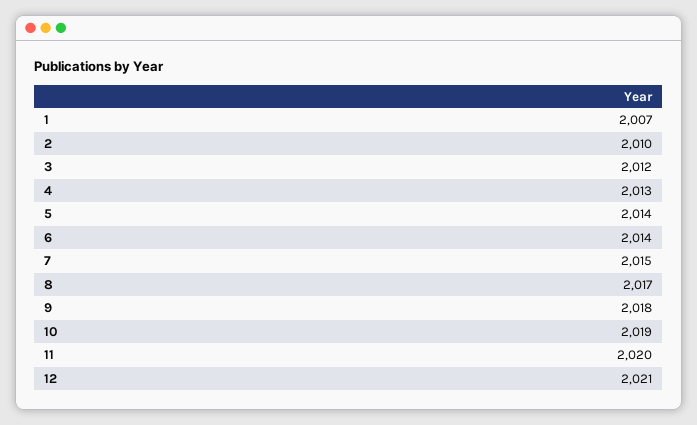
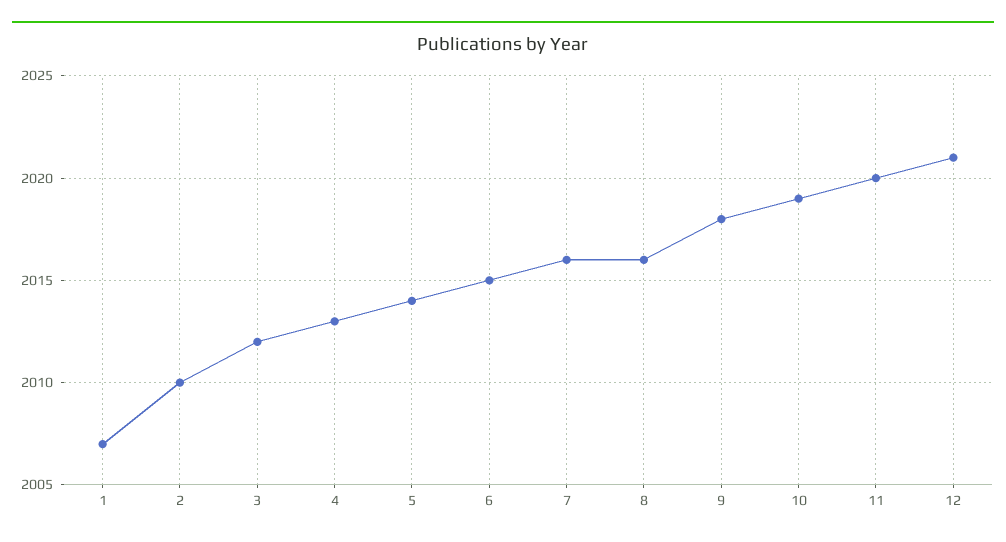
  {
    "1": 2007,
    "2": 2010,
    "3": 2012,
    "4": 2013,
    "5": 2014,
-   "6": 2014,
+   "6": 2015,
-   "7": 2015,
+   "7": 2016,
-   "8": 2017,
+   "8": 2016,
    "9": 2018,
    "10": 2019,
    "11": 2020,
    "12": 2021
  }

